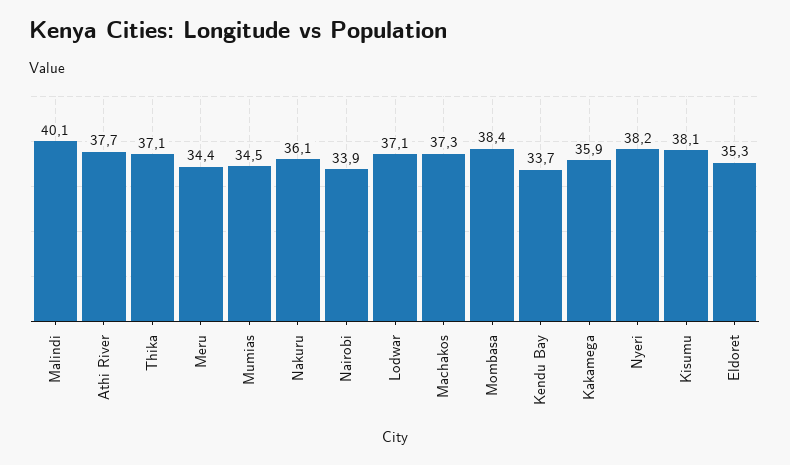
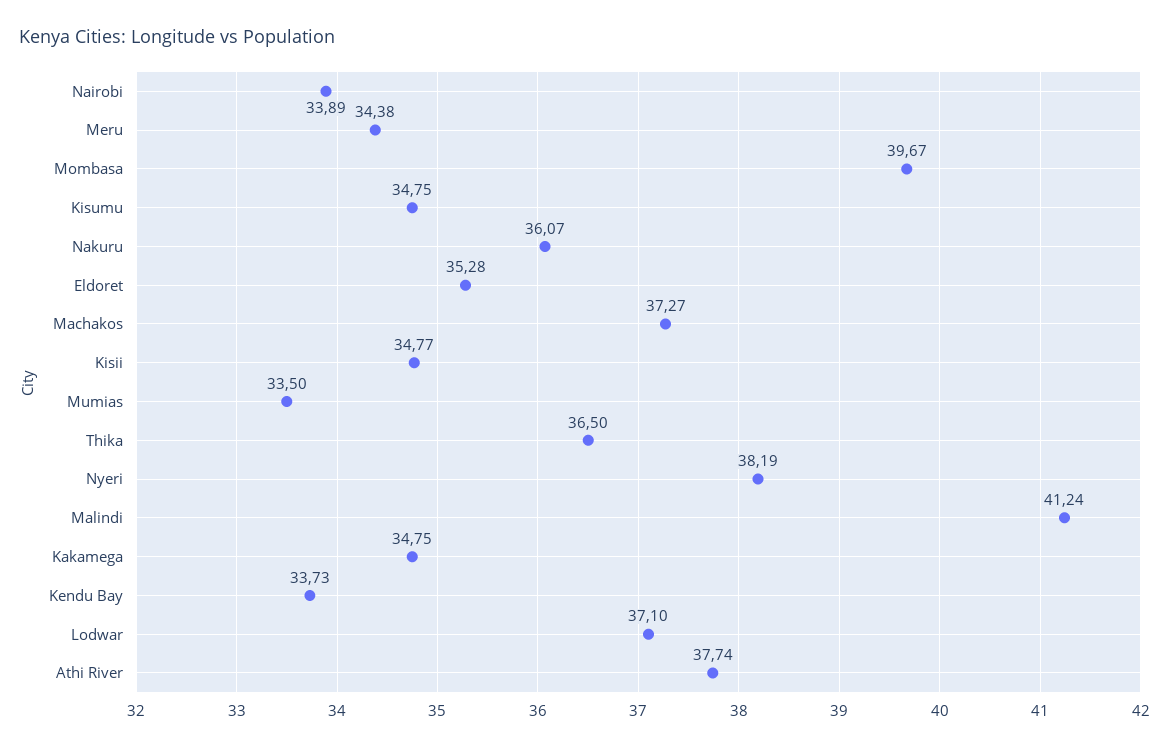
  {
-   "Malindi": 40.1,
+   "Malindi": 41.24,
    "Athi River": 37.74,
-   "Thika": 37.1,
+   "Thika": 36.5,
    "Meru": 34.38,
-   "Mumias": 34.5,
+   "Mumias": 33.5,
    "Nakuru": 36.07,
    "Nairobi": 33.89,
    "Lodwar": 37.1,
    "Machakos": 37.27,
-   "Mombasa": 38.4,
+   "Mombasa": 39.67,
    "Kendu Bay": 33.73,
-   "Kakamega": 35.9,
+   "Kakamega": 34.75,
    "Nyeri": 38.19,
-   "Kisumu": 38.1,
+   "Kisumu": 34.75,
-   "Eldoret": 35.28
+   "Eldoret": 35.28,
+   "Kisii": 34.77
  }

